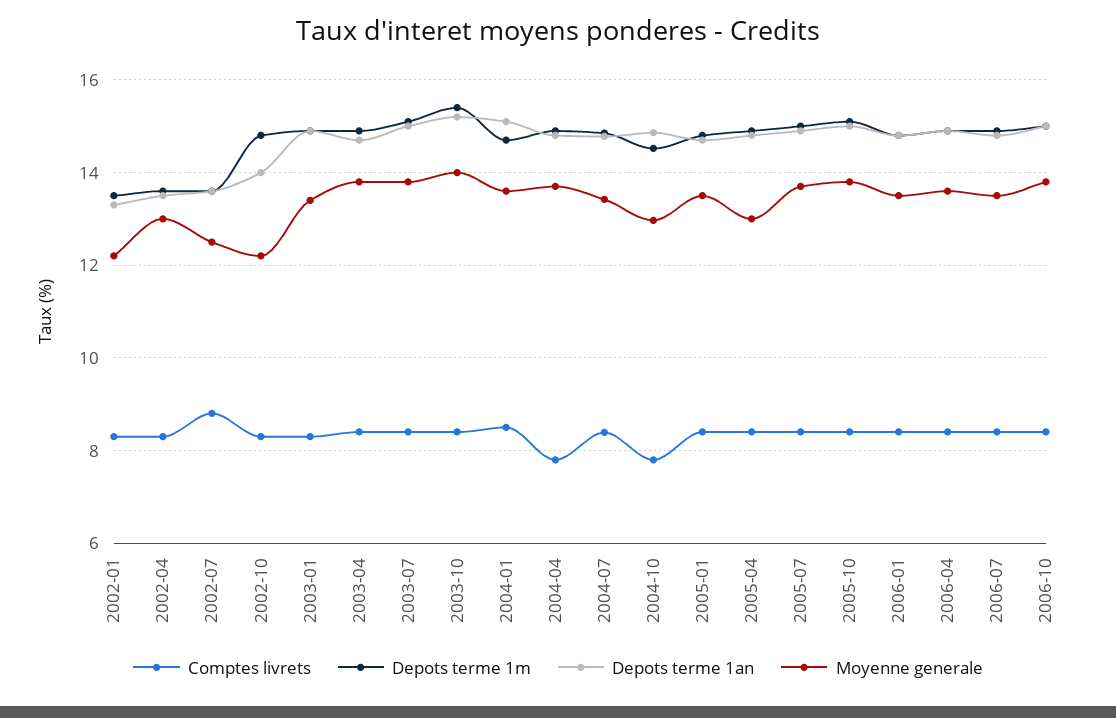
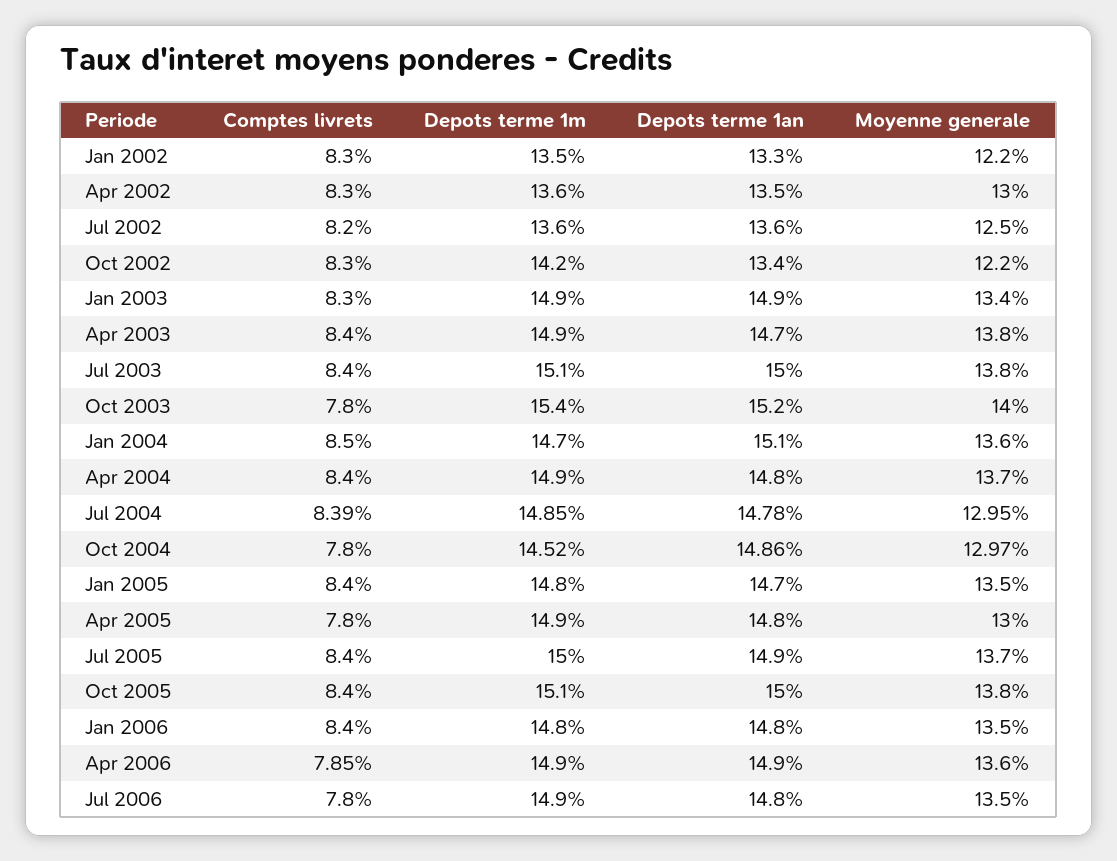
  {
    "Comptes livrets": {
      "2002-01": 8.3,
      "2002-04": 8.3,
-     "2002-07": 8.8,
+     "2002-07": 8.2,
      "2002-10": 8.3,
      "2003-01": 8.3,
      "2003-04": 8.4,
      "2003-07": 8.4,
-     "2003-10": 8.4,
+     "2003-10": 7.8,
      "2004-01": 8.5,
-     "2004-04": 7.8,
+     "2004-04": 8.4,
      "2004-07": 8.39,
      "2004-10": 7.8,
      "2005-01": 8.4,
-     "2005-04": 8.4,
+     "2005-04": 7.8,
      "2005-07": 8.4,
      "2005-10": 8.4,
      "2006-01": 8.4,
-     "2006-04": 8.4,
+     "2006-04": 7.85,
-     "2006-07": 8.4,
+     "2006-07": 7.8
-     "2006-10": 8.4
    },
    "Depots terme 1m": {
      "2002-01": 13.5,
      "2002-04": 13.6,
      "2002-07": 13.6,
-     "2002-10": 14.8,
+     "2002-10": 14.2,
      "2003-01": 14.9,
      "2003-04": 14.9,
      "2003-07": 15.1,
      "2003-10": 15.4,
      "2004-01": 14.7,
      "2004-04": 14.9,
      "2004-07": 14.85,
      "2004-10": 14.52,
      "2005-01": 14.8,
      "2005-04": 14.9,
      "2005-07": 15,
      "2005-10": 15.1,
      "2006-01": 14.8,
      "2006-04": 14.9,
-     "2006-07": 14.9,
+     "2006-07": 14.9
-     "2006-10": 15
    },
    "Depots terme 1an": {
      "2002-01": 13.3,
      "2002-04": 13.5,
      "2002-07": 13.6,
-     "2002-10": 14,
+     "2002-10": 13.4,
      "2003-01": 14.9,
      "2003-04": 14.7,
      "2003-07": 15,
      "2003-10": 15.2,
      "2004-01": 15.1,
      "2004-04": 14.8,
      "2004-07": 14.78,
      "2004-10": 14.86,
      "2005-01": 14.7,
      "2005-04": 14.8,
      "2005-07": 14.9,
      "2005-10": 15,
      "2006-01": 14.8,
      "2006-04": 14.9,
-     "2006-07": 14.8,
+     "2006-07": 14.8
-     "2006-10": 15
    },
    "Moyenne generale": {
      "2002-01": 12.2,
      "2002-04": 13,
      "2002-07": 12.5,
      "2002-10": 12.2,
      "2003-01": 13.4,
      "2003-04": 13.8,
      "2003-07": 13.8,
      "2003-10": 14,
      "2004-01": 13.6,
      "2004-04": 13.7,
-     "2004-07": 13.4,
+     "2004-07": 12.95,
      "2004-10": 12.97,
      "2005-01": 13.5,
      "2005-04": 13,
      "2005-07": 13.7,
      "2005-10": 13.8,
      "2006-01": 13.5,
      "2006-04": 13.6,
-     "2006-07": 13.5,
+     "2006-07": 13.5
-     "2006-10": 13.8
    }
  }

